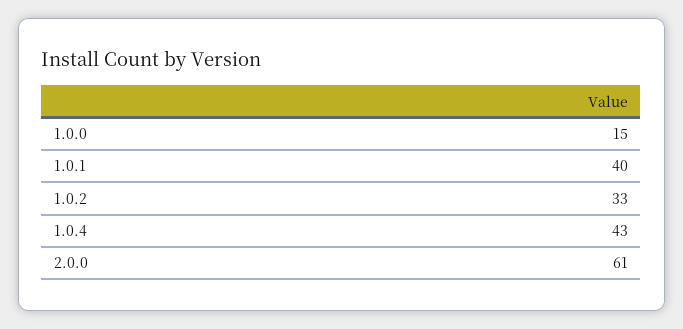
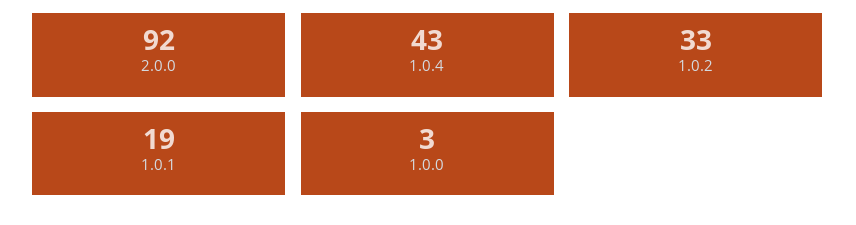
  {
-   "1.0.0": 15,
+   "1.0.0": 3,
-   "1.0.1": 40,
+   "1.0.1": 19,
    "1.0.2": 33,
    "1.0.4": 43,
-   "2.0.0": 61
+   "2.0.0": 92
  }

